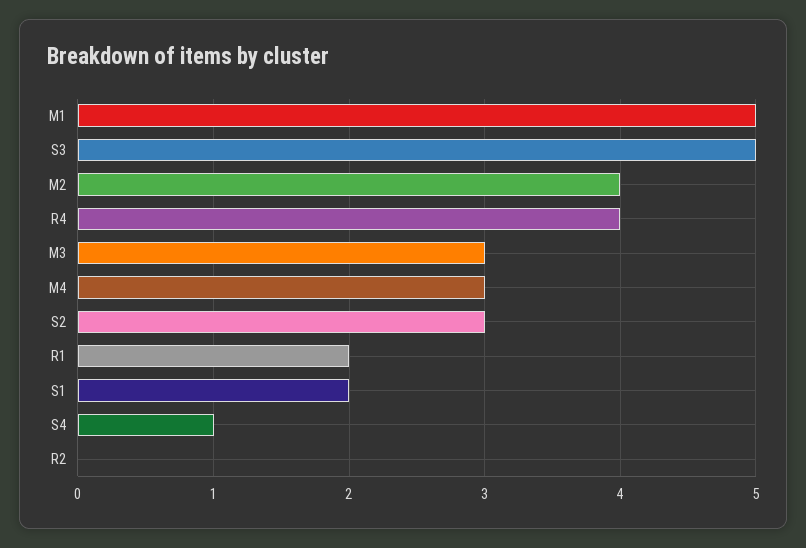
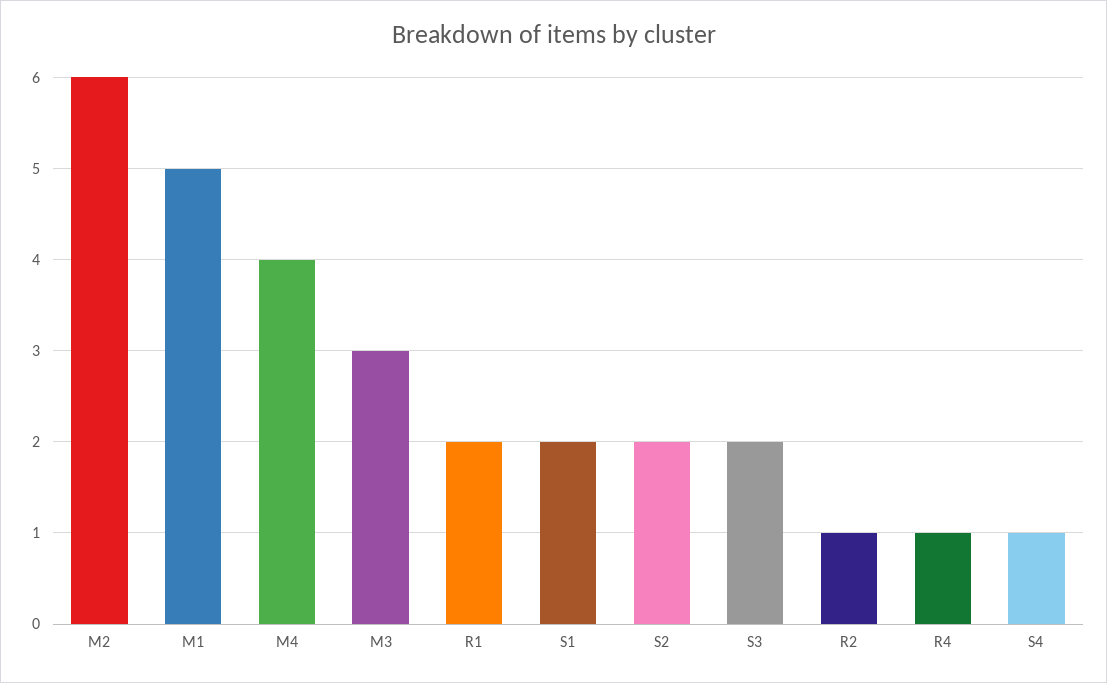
  {
    "M1": 5,
-   "S3": 5,
+   "S3": 2,
-   "M2": 4,
+   "M2": 6,
-   "R4": 4,
+   "R4": 1,
    "M3": 3,
-   "M4": 3,
+   "M4": 4,
-   "S2": 3,
+   "S2": 2,
    "R1": 2,
    "S1": 2,
    "S4": 1,
-   "R2": 0
+   "R2": 1
  }

